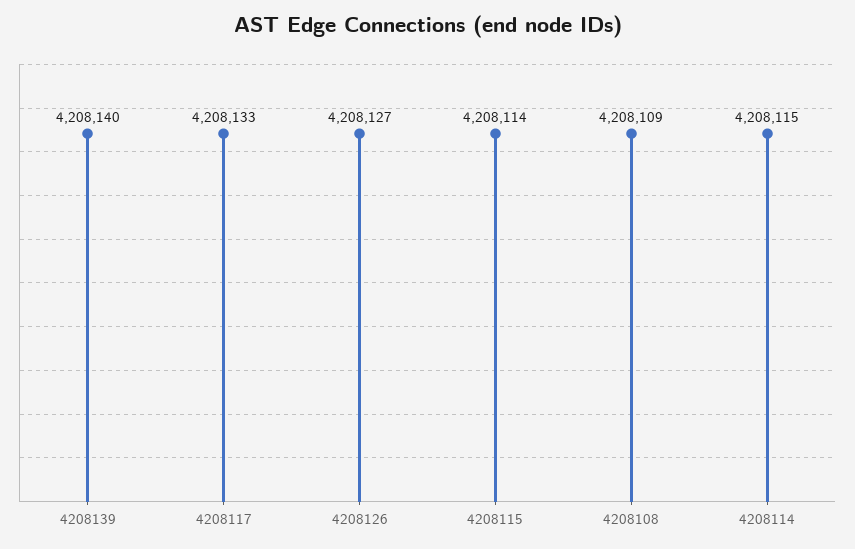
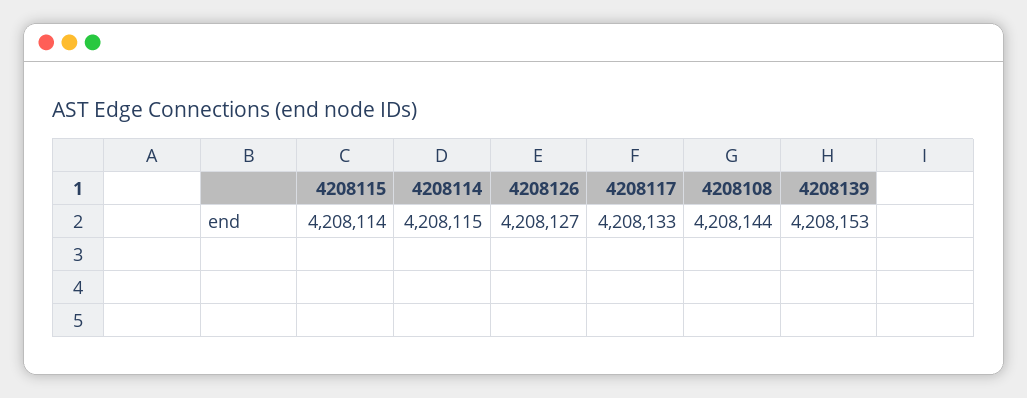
  {
-   "4208139": 4208140,
+   "4208139": 4208153,
    "4208117": 4208133,
    "4208126": 4208127,
    "4208115": 4208114,
-   "4208108": 4208109,
+   "4208108": 4208144,
    "4208114": 4208115
  }

